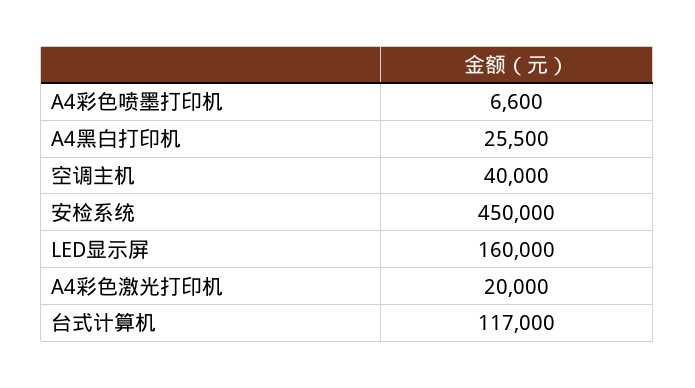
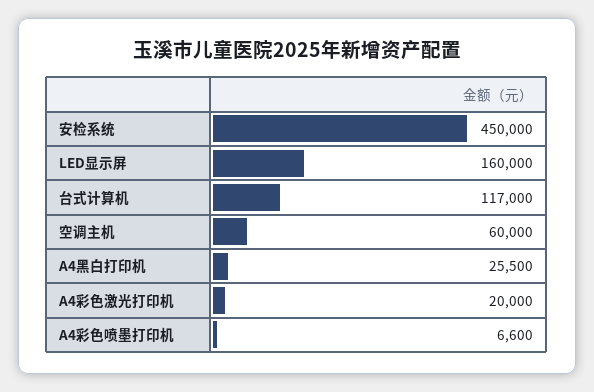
  {
    "A4彩色喷墨打印机": 6600,
    "A4黑白打印机": 25500,
-   "空调主机": 40000,
+   "空调主机": 60000,
    "安检系统": 450000,
    "LED显示屏": 160000,
    "A4彩色激光打印机": 20000,
    "台式计算机": 117000
  }

